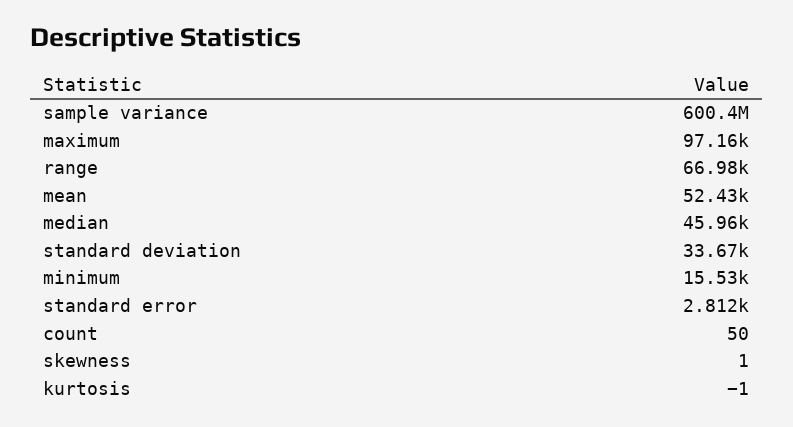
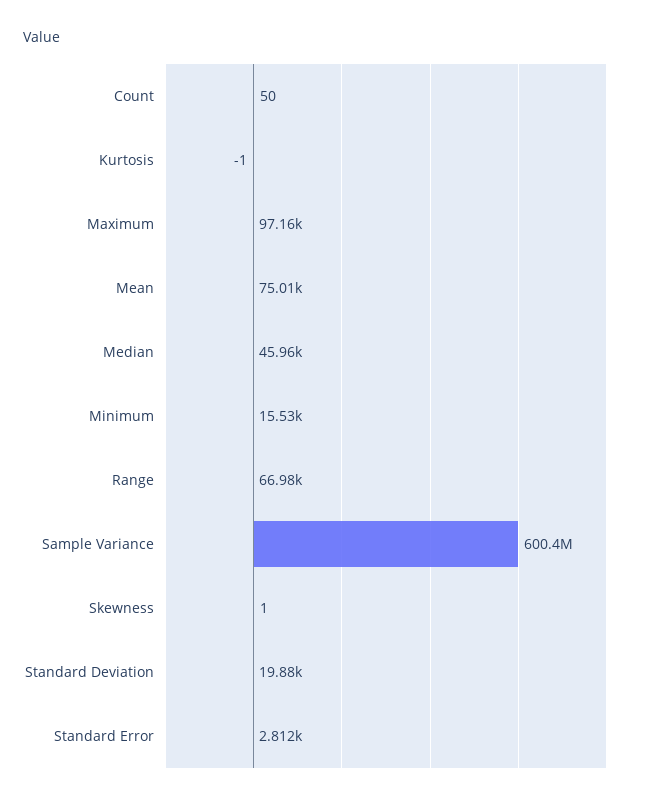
  {
    "sample variance": 600400000,
    "maximum": 97160,
    "range": 66980,
-   "mean": 52430,
+   "mean": 75010,
    "median": 45960,
-   "standard deviation": 33670,
+   "standard deviation": 19880,
    "minimum": 15530,
    "standard error": 2812,
    "count": 50,
    "skewness": 1,
    "kurtosis": -1
  }

